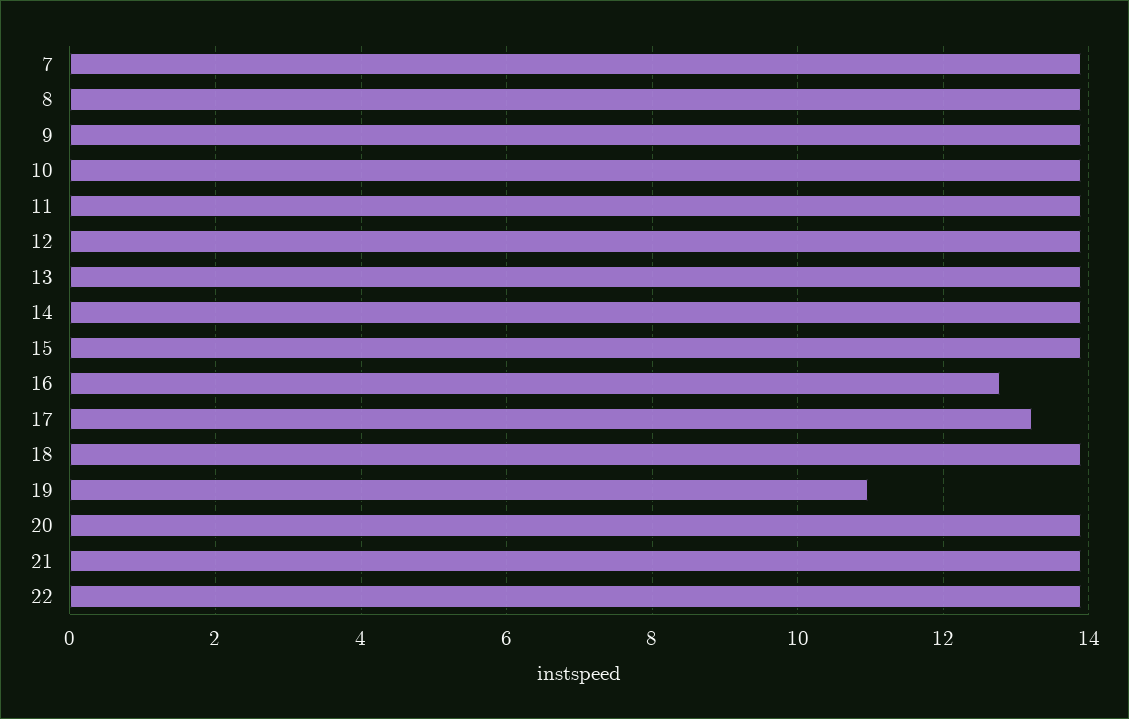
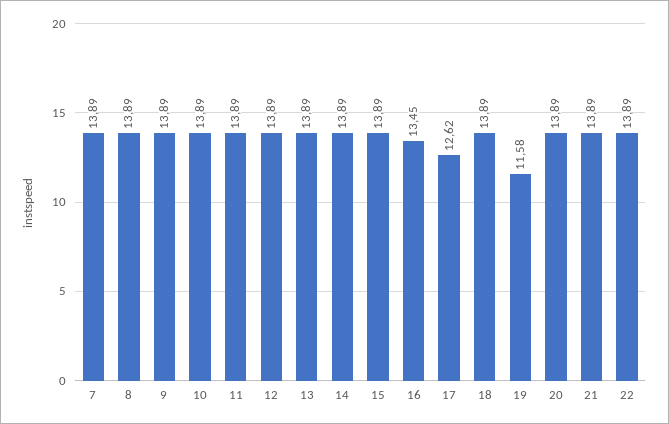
  {
    "7": 13.89,
    "8": 13.89,
    "9": 13.89,
    "10": 13.89,
    "11": 13.89,
    "12": 13.89,
    "13": 13.89,
    "14": 13.89,
    "15": 13.89,
-   "16": 12.8,
+   "16": 13.45,
-   "17": 13.2,
+   "17": 12.62,
    "18": 13.89,
-   "19": 11,
+   "19": 11.58,
    "20": 13.89,
    "21": 13.89,
    "22": 13.89
  }

